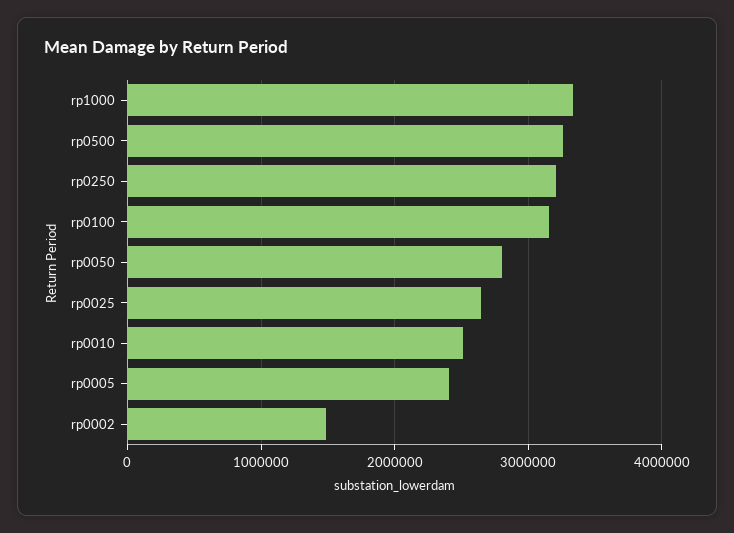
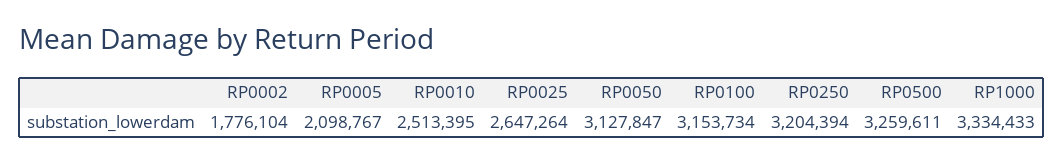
  {
    "rp1000": 3334433,
    "rp0500": 3259611,
    "rp0250": 3204394,
    "rp0100": 3153734,
-   "rp0050": 2800000,
+   "rp0050": 3127847,
    "rp0025": 2647264,
    "rp0010": 2513395,
-   "rp0005": 2400000,
+   "rp0005": 2098767,
-   "rp0002": 1500000
+   "rp0002": 1776104
  }

